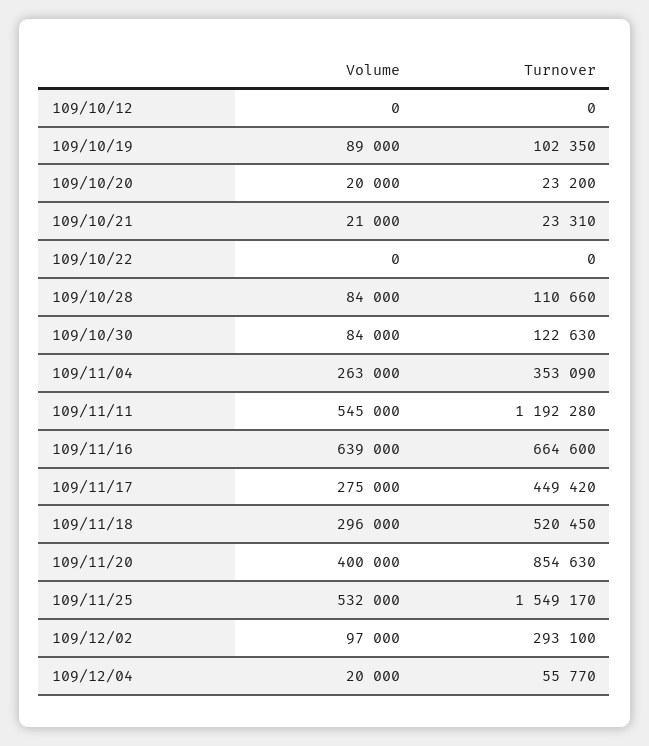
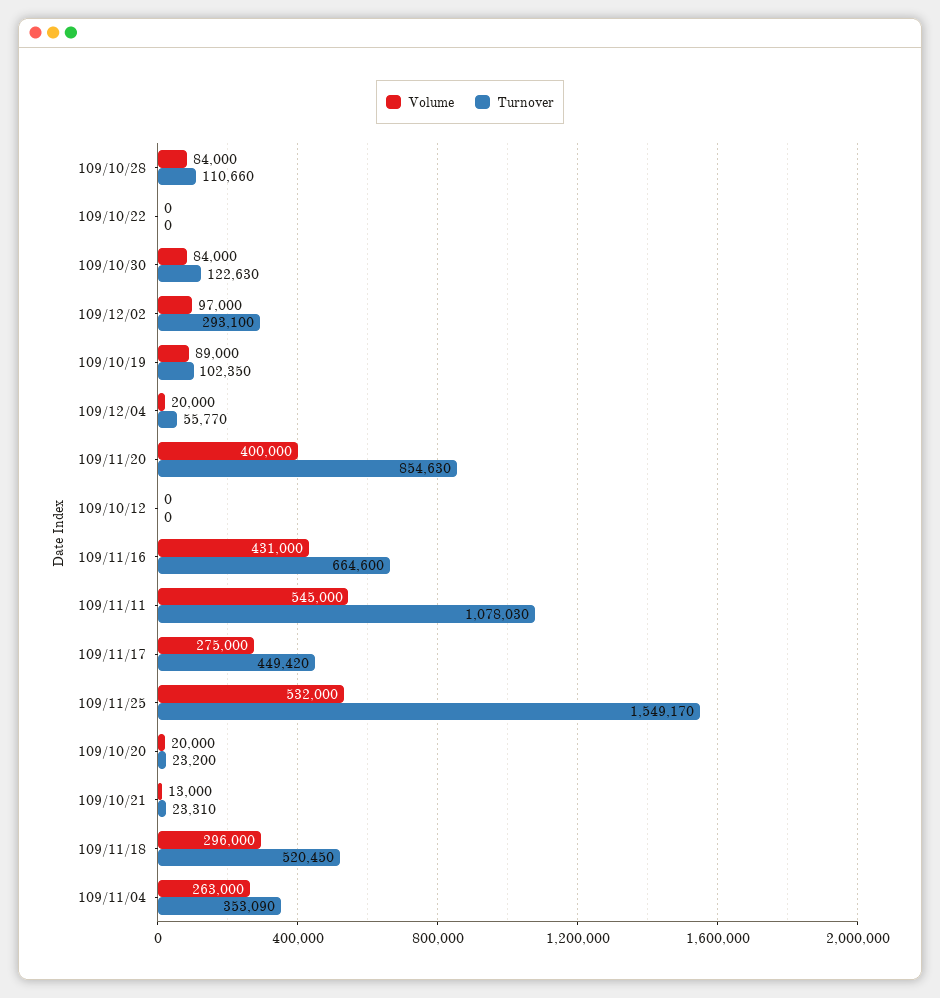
  {
    "Volume": {
      "109/10/12": 0,
      "109/10/19": 89000,
      "109/10/20": 20000,
-     "109/10/21": 21000,
+     "109/10/21": 13000,
      "109/10/22": 0,
      "109/10/28": 84000,
      "109/10/30": 84000,
      "109/11/04": 263000,
      "109/11/11": 545000,
-     "109/11/16": 639000,
+     "109/11/16": 431000,
      "109/11/17": 275000,
      "109/11/18": 296000,
      "109/11/20": 400000,
      "109/11/25": 532000,
      "109/12/02": 97000,
      "109/12/04": 20000
    },
    "Turnover": {
      "109/10/12": 0,
      "109/10/19": 102350,
      "109/10/20": 23200,
      "109/10/21": 23310,
      "109/10/22": 0,
      "109/10/28": 110660,
      "109/10/30": 122630,
      "109/11/04": 353090,
-     "109/11/11": 1192280,
+     "109/11/11": 1078030,
      "109/11/16": 664600,
      "109/11/17": 449420,
      "109/11/18": 520450,
      "109/11/20": 854630,
      "109/11/25": 1549170,
      "109/12/02": 293100,
      "109/12/04": 55770
    }
  }

